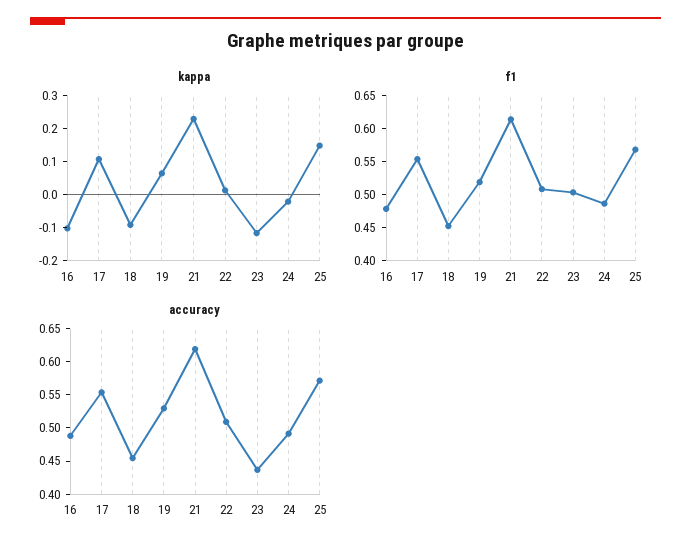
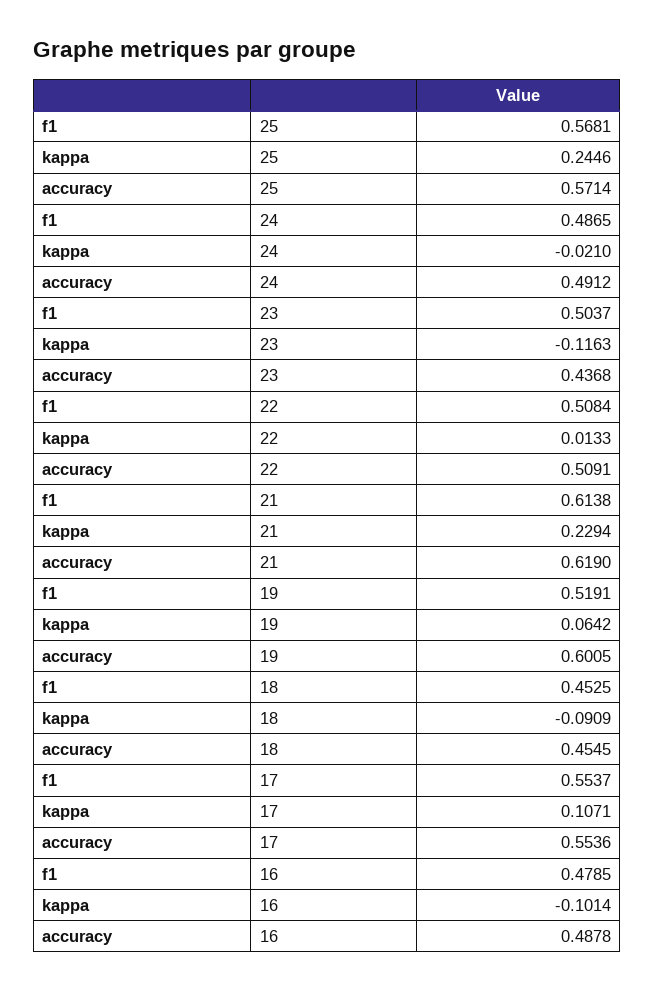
  {
    "kappa": {
      "16": -0.1014,
      "17": 0.1071,
      "18": -0.0909,
      "19": 0.0642,
      "21": 0.2294,
      "22": 0.0133,
      "23": -0.1163,
      "24": -0.021,
-     "25": 0.15
+     "25": 0.2446
    },
    "f1": {
      "16": 0.4785,
      "17": 0.5537,
      "18": 0.4525,
      "19": 0.5191,
      "21": 0.6138,
      "22": 0.5084,
      "23": 0.5037,
      "24": 0.4865,
      "25": 0.5681
    },
    "accuracy": {
      "16": 0.4878,
      "17": 0.5536,
      "18": 0.4545,
-     "19": 0.525,
+     "19": 0.6005,
      "21": 0.619,
      "22": 0.5091,
      "23": 0.4368,
      "24": 0.4912,
      "25": 0.5714
    }
  }

